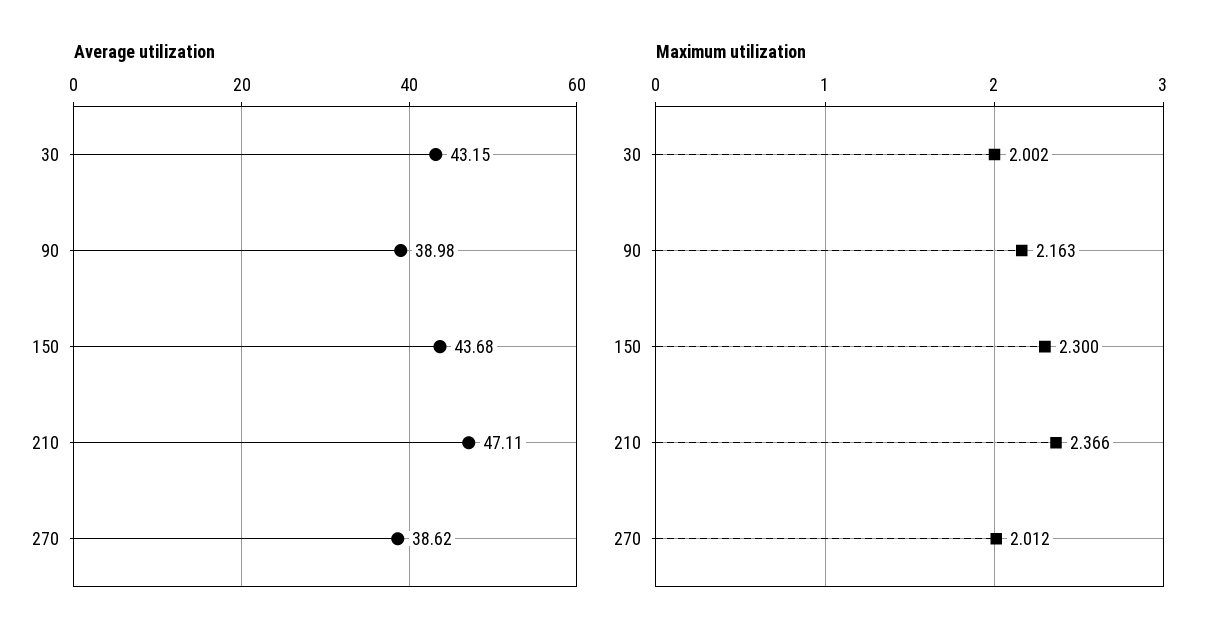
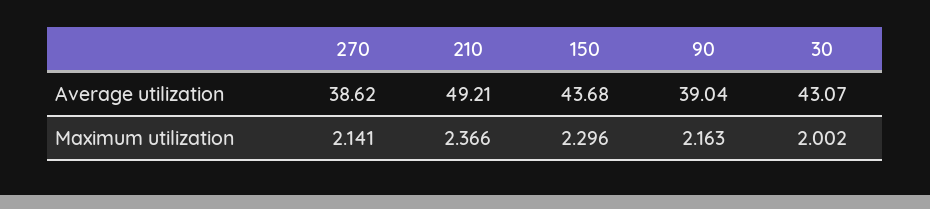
  {
    "Average utilization": {
-     "30": 43.15,
+     "30": 43.07,
-     "90": 38.98,
+     "90": 39.04,
      "150": 43.68,
-     "210": 47.11,
+     "210": 49.21,
      "270": 38.62
    },
    "Maximum utilization": {
      "30": 2.002,
      "90": 2.163,
-     "150": 2.3,
+     "150": 2.296,
      "210": 2.366,
-     "270": 2.012
+     "270": 2.141
    }
  }

